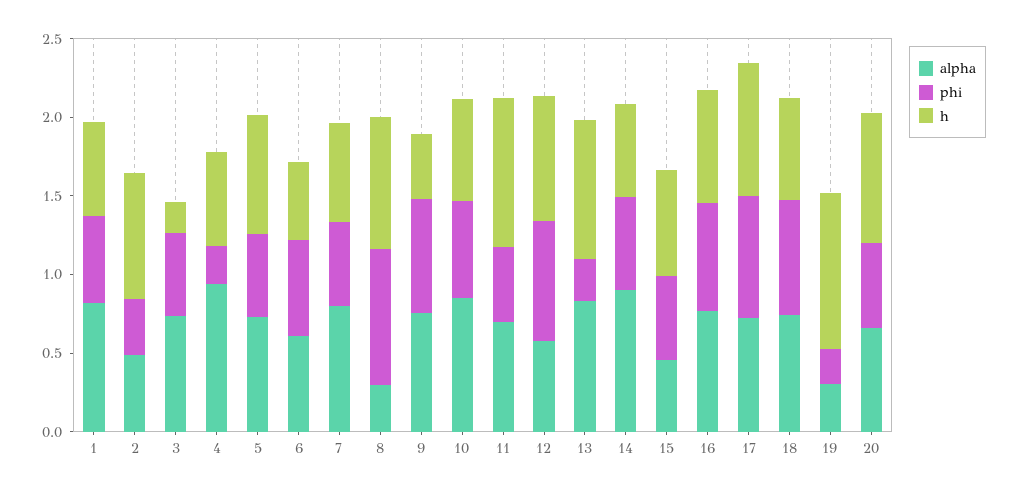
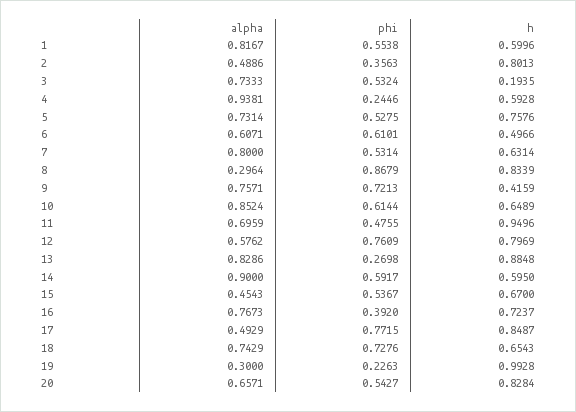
  {
    "alpha": {
      "1": 0.8167,
      "2": 0.4886,
      "3": 0.7333,
      "4": 0.9381,
      "5": 0.7314,
      "6": 0.6071,
      "7": 0.8,
      "8": 0.2964,
      "9": 0.7571,
      "10": 0.8524,
      "11": 0.6959,
      "12": 0.5762,
      "13": 0.8286,
      "14": 0.9,
      "15": 0.4543,
      "16": 0.7673,
-     "17": 0.7,
+     "17": 0.4929,
      "18": 0.7429,
      "19": 0.3,
      "20": 0.6571
    },
    "phi": {
      "1": 0.5538,
      "2": 0.3563,
      "3": 0.5324,
      "4": 0.2446,
      "5": 0.5275,
      "6": 0.6101,
      "7": 0.5314,
      "8": 0.8679,
      "9": 0.7213,
      "10": 0.6144,
      "11": 0.4755,
      "12": 0.7609,
      "13": 0.2698,
      "14": 0.5917,
      "15": 0.5367,
-     "16": 0.7,
+     "16": 0.392,
      "17": 0.7715,
      "18": 0.7276,
      "19": 0.2263,
      "20": 0.5427
    },
    "h": {
      "1": 0.5996,
      "2": 0.8013,
      "3": 0.1935,
      "4": 0.5928,
      "5": 0.7576,
      "6": 0.4966,
      "7": 0.6314,
      "8": 0.8339,
      "9": 0.4159,
      "10": 0.6489,
      "11": 0.9496,
      "12": 0.7969,
      "13": 0.8848,
      "14": 0.595,
      "15": 0.67,
      "16": 0.7237,
      "17": 0.8487,
      "18": 0.6543,
      "19": 0.9928,
      "20": 0.8284
    }
  }

